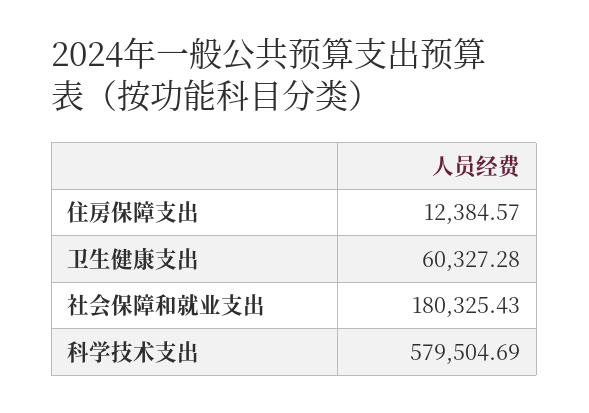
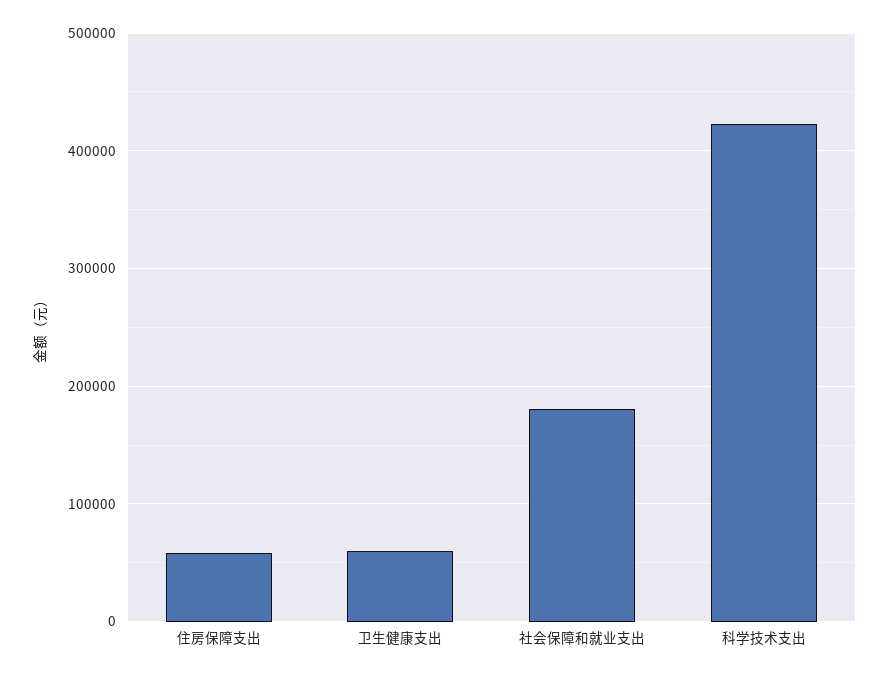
  {
-   "住房保障支出": 12384.57,
+   "住房保障支出": 60000,
    "卫生健康支出": 60327.28,
    "社会保障和就业支出": 180325.43,
-   "科学技术支出": 579504.69
+   "科学技术支出": 420000
  }

